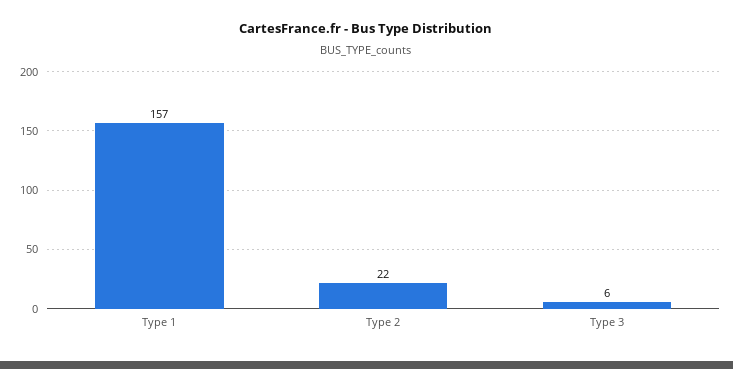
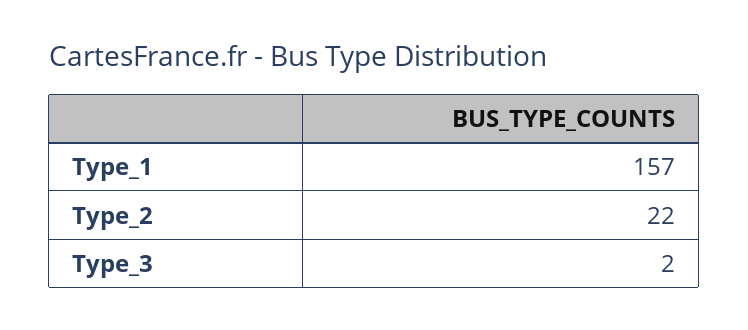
  {
    "Type 1": 157,
    "Type 2": 22,
-   "Type 3": 6
+   "Type 3": 2
  }

